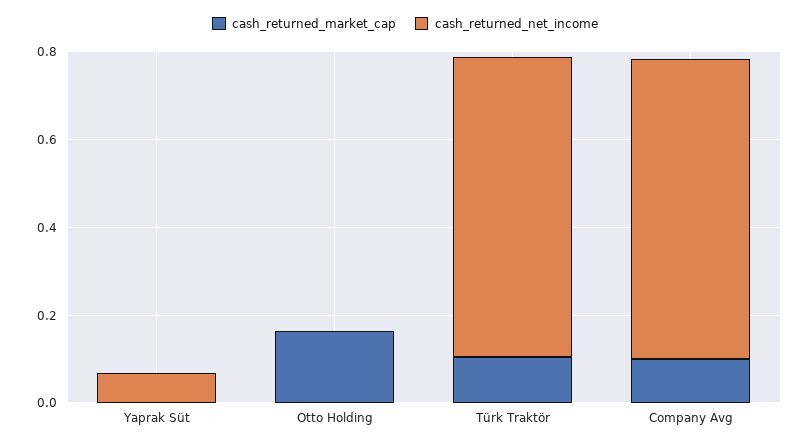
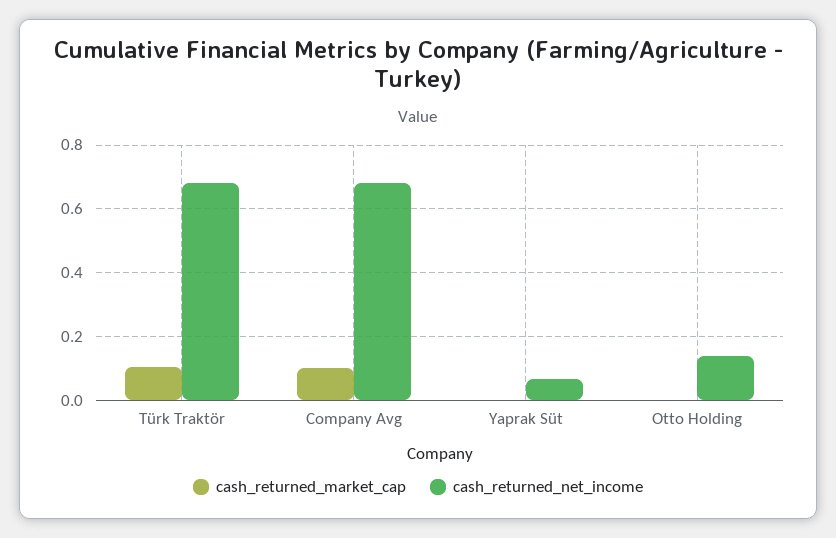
  {
    "cash_returned_market_cap": {
      "Yaprak Süt": 0,
-     "Otto Holding": 0.15,
+     "Otto Holding": 0,
      "Türk Traktör": 0.1,
      "Company Avg": 0.1
    },
    "cash_returned_net_income": {
      "Yaprak Süt": 0.06,
-     "Otto Holding": 0,
+     "Otto Holding": 0.14,
      "Türk Traktör": 0.68,
      "Company Avg": 0.68
    }
  }

